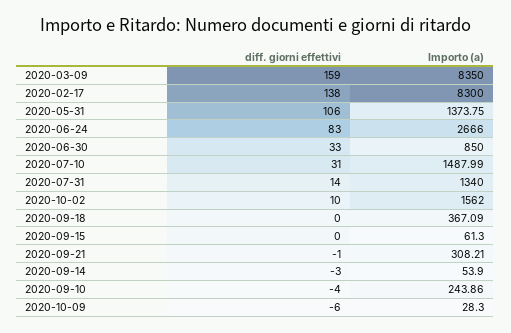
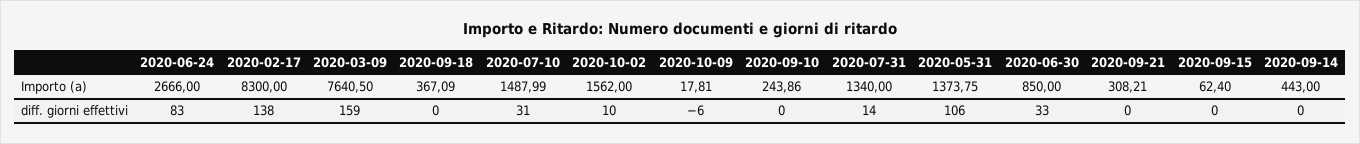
  {
    "diff. giorni effettivi": {
      "2020-03-09": 159,
      "2020-02-17": 138,
      "2020-05-31": 106,
      "2020-06-24": 83,
      "2020-06-30": 33,
      "2020-07-10": 31,
      "2020-07-31": 14,
      "2020-10-02": 10,
      "2020-09-18": 0,
      "2020-09-15": 0,
-     "2020-09-21": -1,
+     "2020-09-21": 0,
-     "2020-09-14": -3,
+     "2020-09-14": 0,
-     "2020-09-10": -4,
+     "2020-09-10": 0,
      "2020-10-09": -6
    },
    "Importo (a)": {
-     "2020-03-09": 8350,
+     "2020-03-09": 7640.5,
      "2020-02-17": 8300,
      "2020-05-31": 1373.75,
      "2020-06-24": 2666,
      "2020-06-30": 850,
      "2020-07-10": 1487.99,
      "2020-07-31": 1340,
      "2020-10-02": 1562,
      "2020-09-18": 367.09,
-     "2020-09-15": 61.3,
+     "2020-09-15": 62.4,
      "2020-09-21": 308.21,
-     "2020-09-14": 53.9,
+     "2020-09-14": 443,
      "2020-09-10": 243.86,
-     "2020-10-09": 28.3
+     "2020-10-09": 17.81
    }
  }

